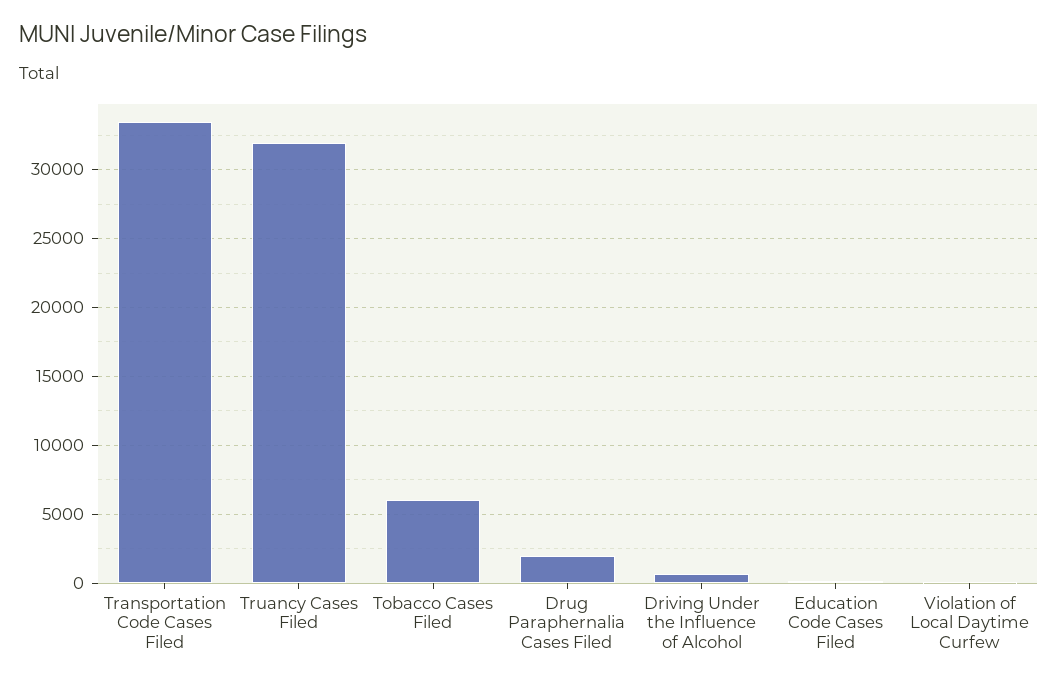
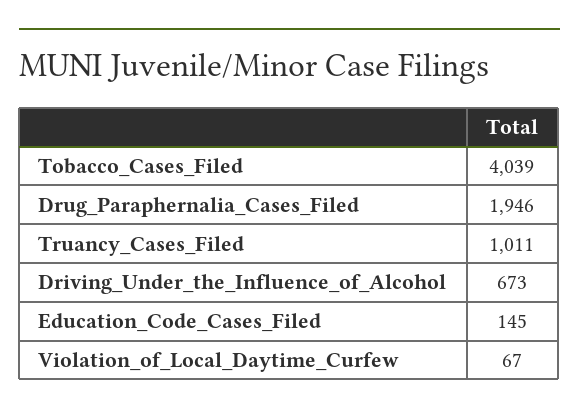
  {
-   "Transportation Code Cases Filed": 33500,
-   "Truancy Cases Filed": 32000,
+   "Truancy Cases Filed": 1011,
-   "Tobacco Cases Filed": 6000,
+   "Tobacco Cases Filed": 4039,
    "Drug Paraphernalia Cases Filed": 1946,
    "Driving Under the Influence of Alcohol": 673,
    "Education Code Cases Filed": 145,
    "Violation of Local Daytime Curfew": 67
  }

